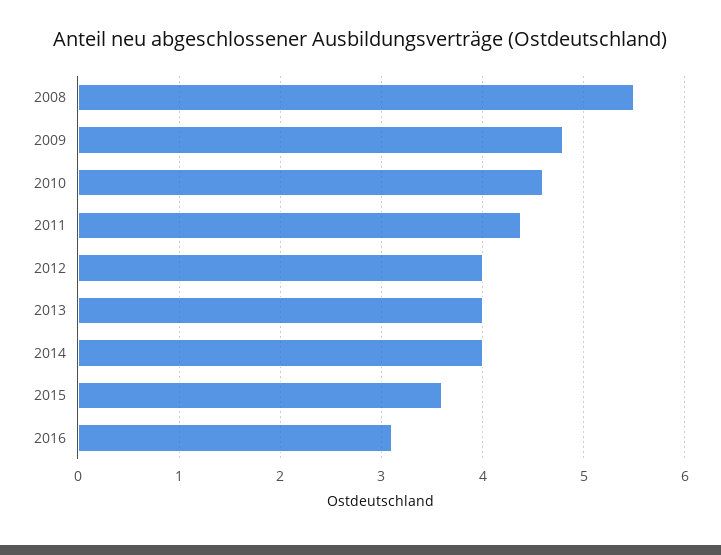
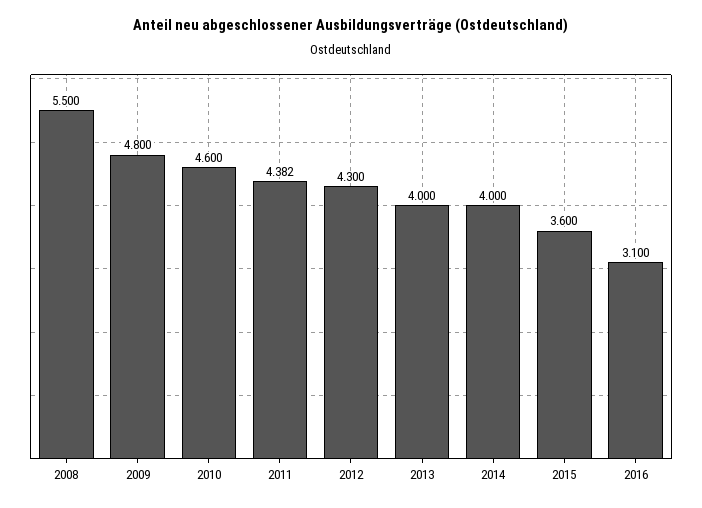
  {
    "2008": 5.5,
    "2009": 4.8,
    "2010": 4.6,
    "2011": 4.382,
-   "2012": 4,
+   "2012": 4.3,
    "2013": 4,
    "2014": 4,
    "2015": 3.6,
    "2016": 3.1
  }

